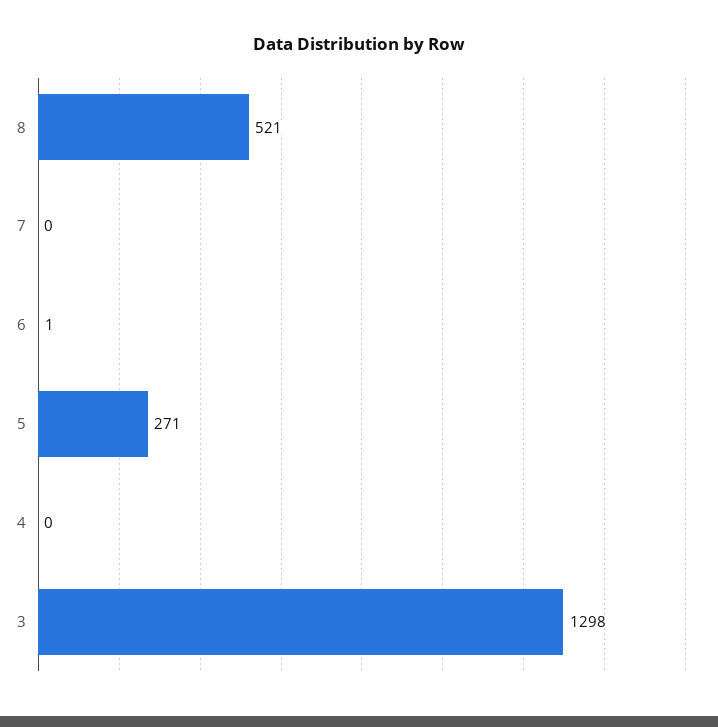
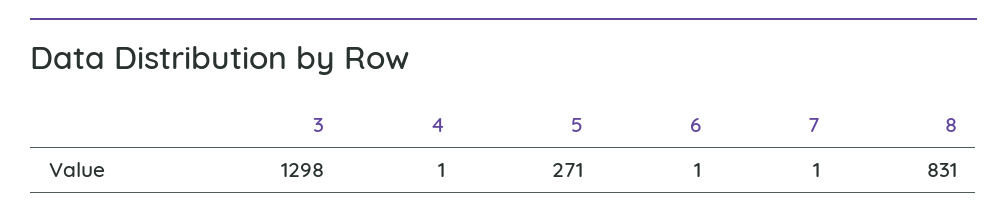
  {
-   "8": 521,
+   "8": 831,
-   "7": 0,
+   "7": 1,
    "6": 1,
    "5": 271,
-   "4": 0,
+   "4": 1,
    "3": 1298
  }

